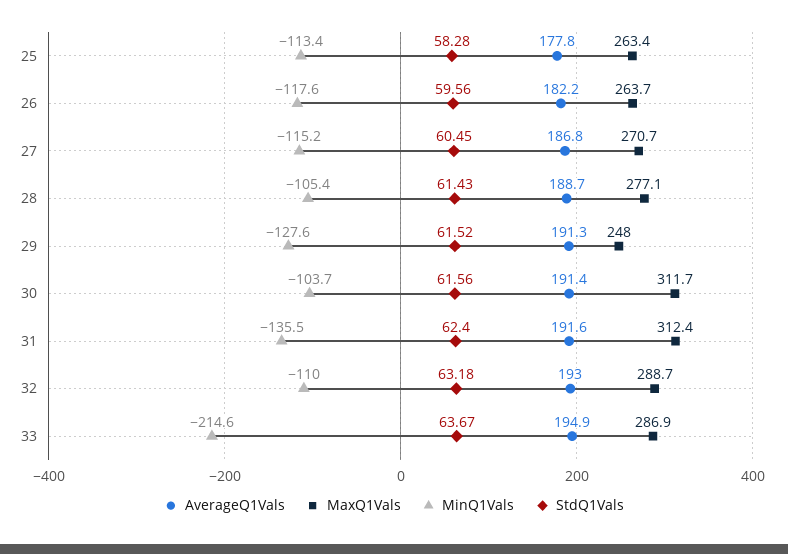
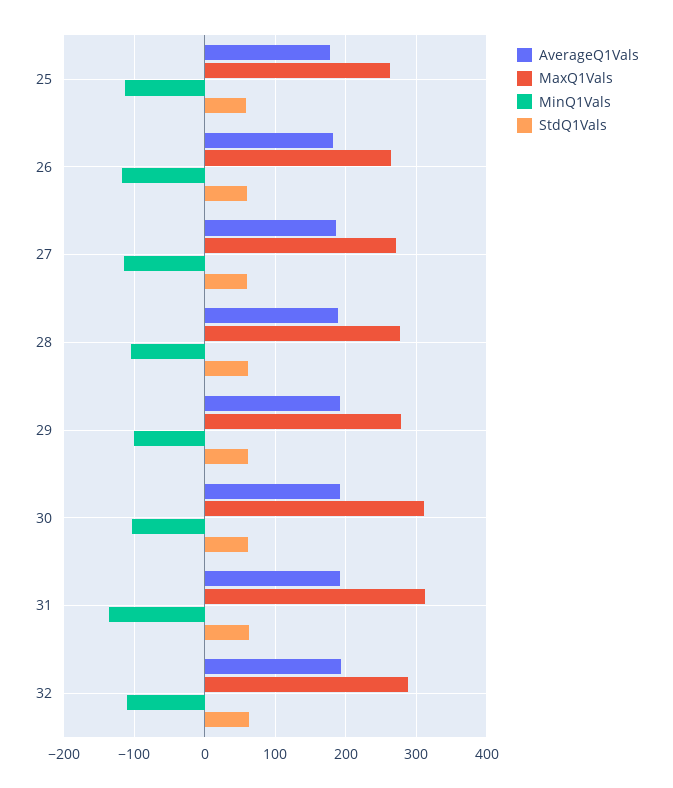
  {
    "AverageQ1Vals": {
      "25": 177.8,
      "26": 182.2,
      "27": 186.8,
      "28": 188.7,
      "29": 191.3,
      "30": 191.4,
      "31": 191.6,
-     "32": 193,
+     "32": 193
-     "33": 194.9
    },
    "MaxQ1Vals": {
      "25": 263.4,
      "26": 263.7,
      "27": 270.7,
      "28": 277.1,
-     "29": 248,
+     "29": 280,
      "30": 311.7,
      "31": 312.4,
-     "32": 288.7,
+     "32": 288.7
-     "33": 286.9
    },
    "MinQ1Vals": {
      "25": -113.4,
      "26": -117.6,
      "27": -115.2,
      "28": -105.4,
-     "29": -127.6,
+     "29": -100,
      "30": -103.7,
      "31": -135.5,
-     "32": -110,
+     "32": -110
-     "33": -214.6
    },
    "StdQ1Vals": {
      "25": 58.28,
      "26": 59.56,
      "27": 60.45,
      "28": 61.43,
      "29": 61.52,
      "30": 61.56,
      "31": 62.4,
-     "32": 63.18,
+     "32": 63.18
-     "33": 63.67
    }
  }

